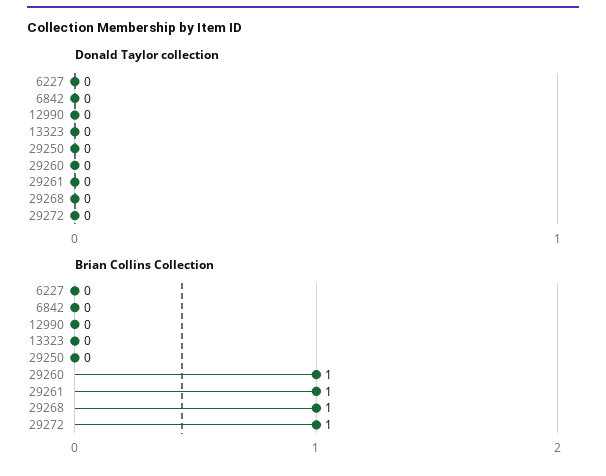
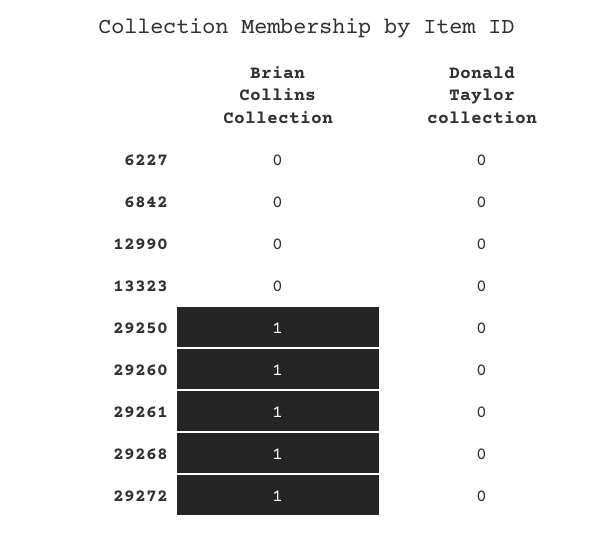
  {
    "Donald Taylor collection": {
      "6227": 0,
      "6842": 0,
      "12990": 0,
      "13323": 0,
      "29250": 0,
      "29260": 0,
      "29261": 0,
      "29268": 0,
      "29272": 0
    },
    "Brian Collins Collection": {
      "6227": 0,
      "6842": 0,
      "12990": 0,
      "13323": 0,
-     "29250": 0,
+     "29250": 1,
      "29260": 1,
      "29261": 1,
      "29268": 1,
      "29272": 1
    }
  }

